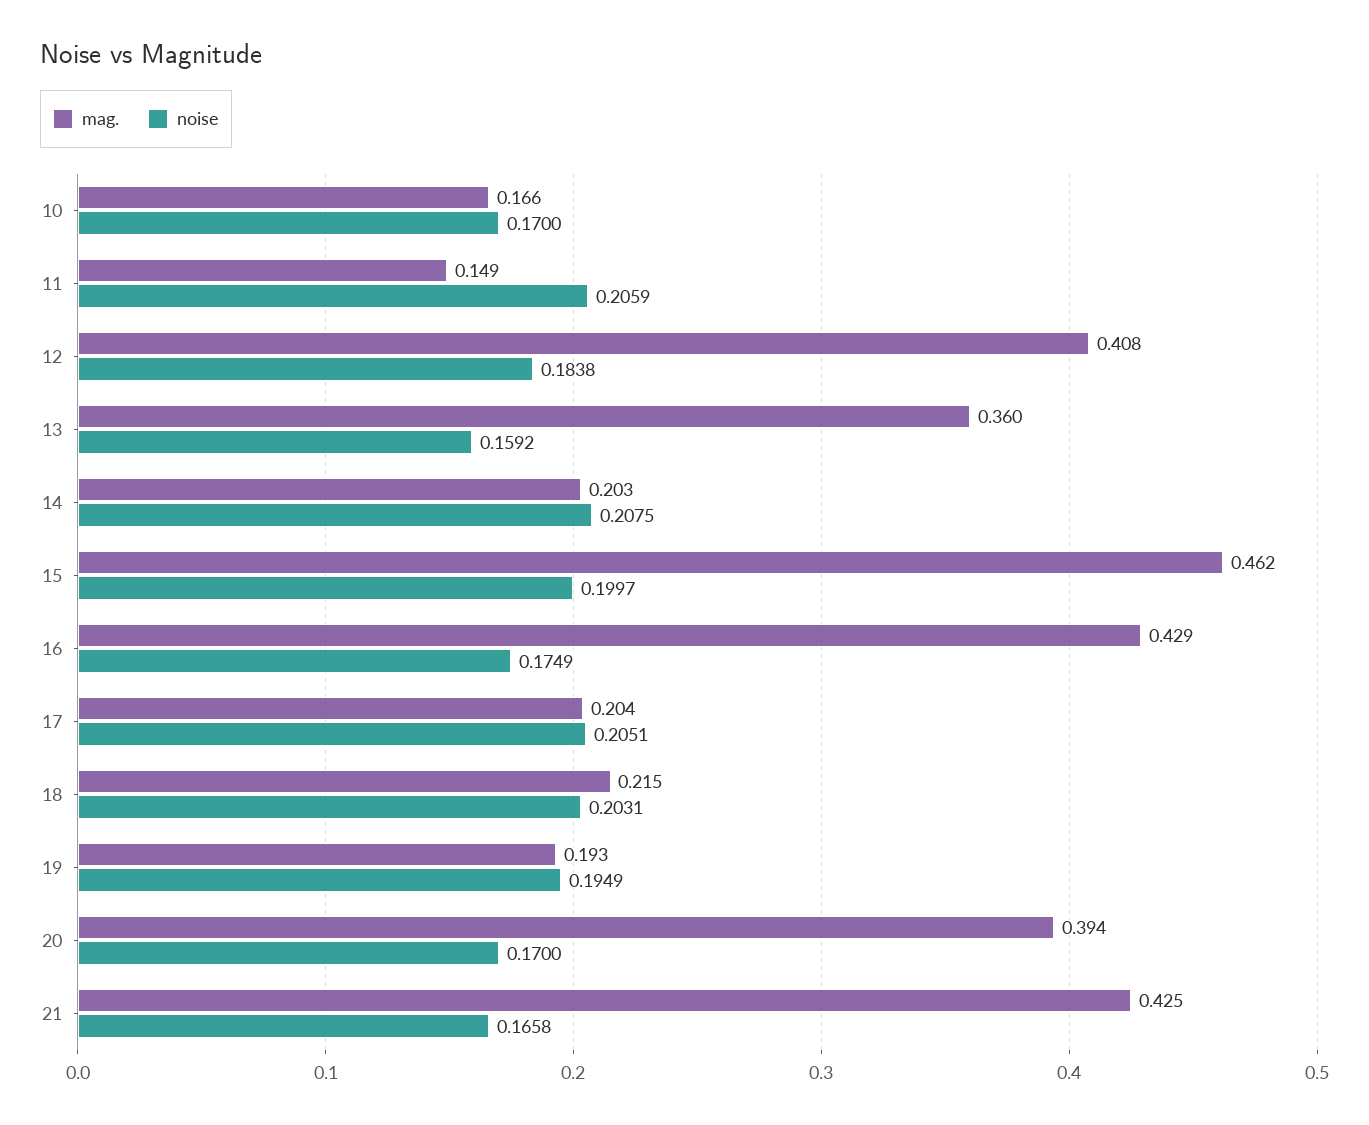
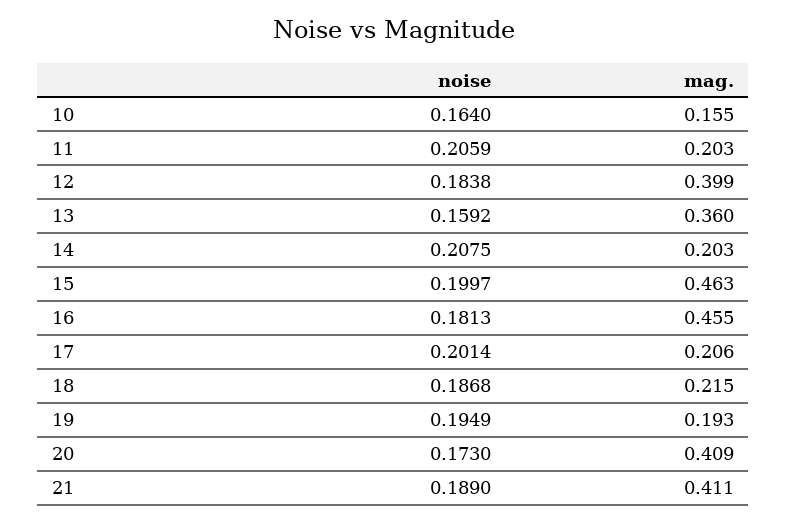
  {
    "mag.": {
-     "10": 0.166,
+     "10": 0.155,
-     "11": 0.149,
+     "11": 0.203,
-     "12": 0.408,
+     "12": 0.399,
      "13": 0.36,
      "14": 0.203,
-     "15": 0.462,
+     "15": 0.463,
-     "16": 0.429,
+     "16": 0.455,
-     "17": 0.204,
+     "17": 0.206,
      "18": 0.215,
      "19": 0.193,
-     "20": 0.394,
+     "20": 0.409,
-     "21": 0.425
+     "21": 0.411
    },
    "noise": {
-     "10": 0.17,
+     "10": 0.164,
      "11": 0.2059,
      "12": 0.1838,
      "13": 0.1592,
      "14": 0.2075,
      "15": 0.1997,
-     "16": 0.1749,
+     "16": 0.1813,
-     "17": 0.2051,
+     "17": 0.2014,
-     "18": 0.2031,
+     "18": 0.1868,
      "19": 0.1949,
-     "20": 0.17,
+     "20": 0.173,
-     "21": 0.1658
+     "21": 0.189
    }
  }

